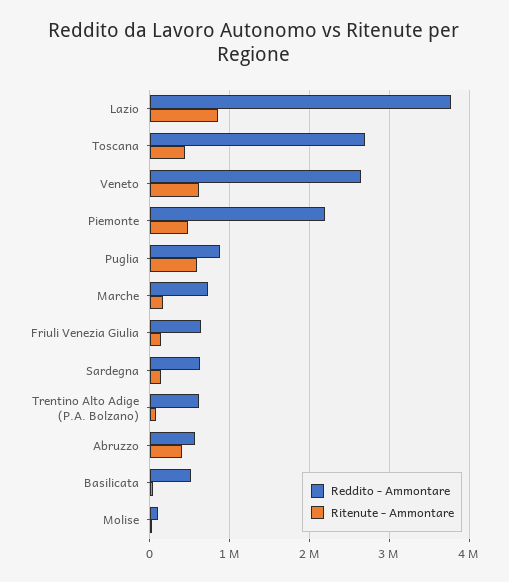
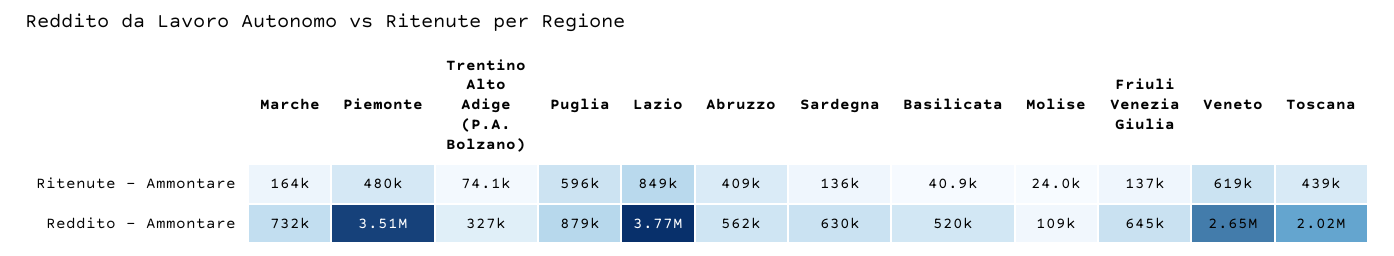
  {
    "Reddito - Ammontare": {
      "Lazio": 3770000,
-     "Toscana": 2700000,
+     "Toscana": 2020000,
      "Veneto": 2650000,
-     "Piemonte": 2200000,
+     "Piemonte": 3510000,
      "Puglia": 879000,
      "Marche": 732000,
      "Friuli Venezia Giulia": 645000,
      "Sardegna": 630000,
-     "Trentino Alto Adige (P.A. Bolzano)": 600000,
+     "Trentino Alto Adige (P.A. Bolzano)": 327000,
      "Abruzzo": 562000,
      "Basilicata": 520000,
      "Molise": 109000
    },
    "Ritenute - Ammontare": {
      "Lazio": 849000,
      "Toscana": 439000,
      "Veneto": 619000,
      "Piemonte": 480000,
      "Puglia": 596000,
      "Marche": 164000,
      "Friuli Venezia Giulia": 137000,
      "Sardegna": 136000,
      "Trentino Alto Adige (P.A. Bolzano)": 74100,
      "Abruzzo": 409000,
      "Basilicata": 40900,
      "Molise": 24000
    }
  }

